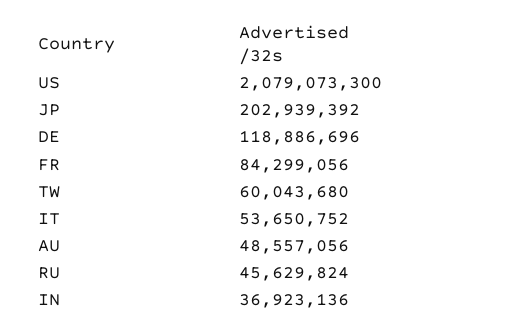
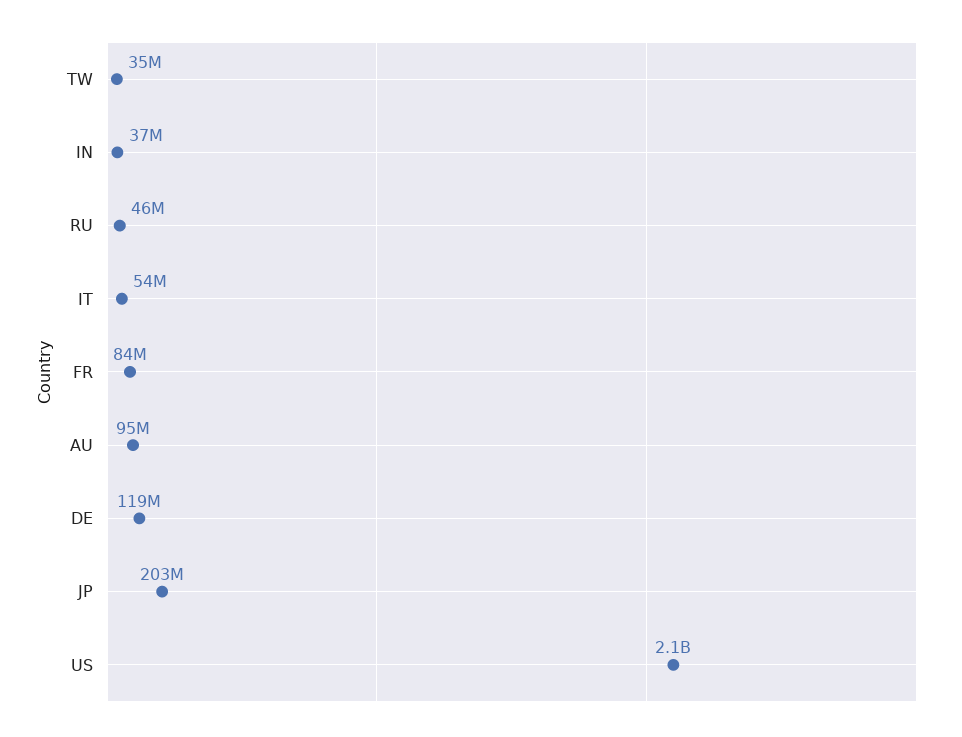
  {
    "US": 2079073300,
    "JP": 202939392,
    "DE": 118886696,
    "FR": 84299056,
-   "TW": 60043680,
+   "TW": 35000000,
    "IT": 53650752,
-   "AU": 48557056,
+   "AU": 95000000,
    "RU": 45629824,
    "IN": 36923136
  }

